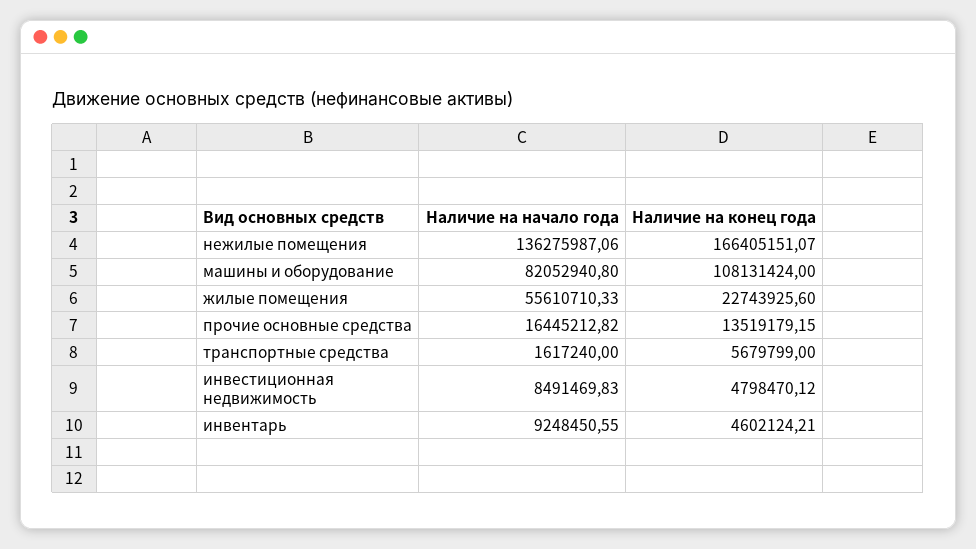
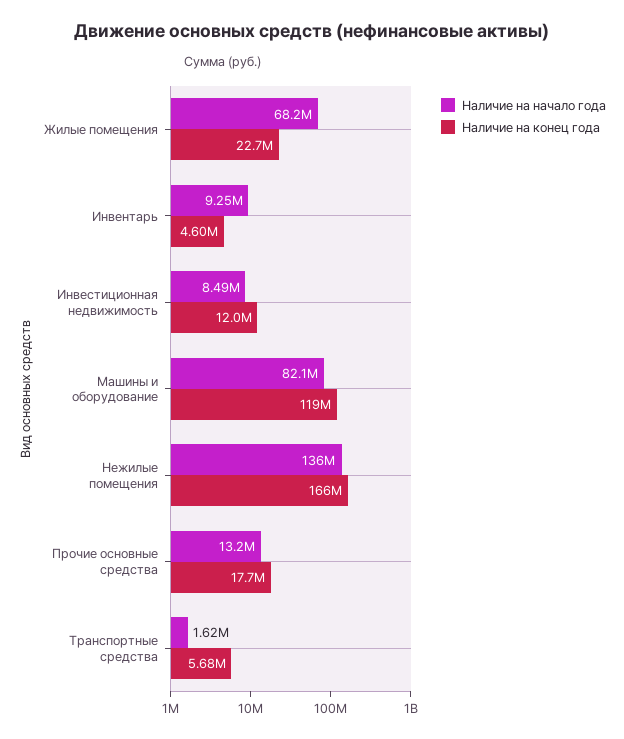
  {
    "Наличие на начало года": {
      "нежилые помещения": 136275987.06,
      "машины и оборудование": 82052940.8,
-     "жилые помещения": 55610710.33,
+     "жилые помещения": 68200000,
-     "прочие основные средства": 16445212.82,
+     "прочие основные средства": 13200000,
      "транспортные средства": 1617240,
      "инвестиционная недвижимость": 8491469.83,
      "инвентарь": 9248450.55
    },
    "Наличие на конец года": {
      "нежилые помещения": 166405151.07,
-     "машины и оборудование": 108131424,
+     "машины и оборудование": 119000000,
      "жилые помещения": 22743925.6,
-     "прочие основные средства": 13519179.15,
+     "прочие основные средства": 17700000,
      "транспортные средства": 5679799,
-     "инвестиционная недвижимость": 4798470.12,
+     "инвестиционная недвижимость": 12000000,
      "инвентарь": 4602124.21
    }
  }

